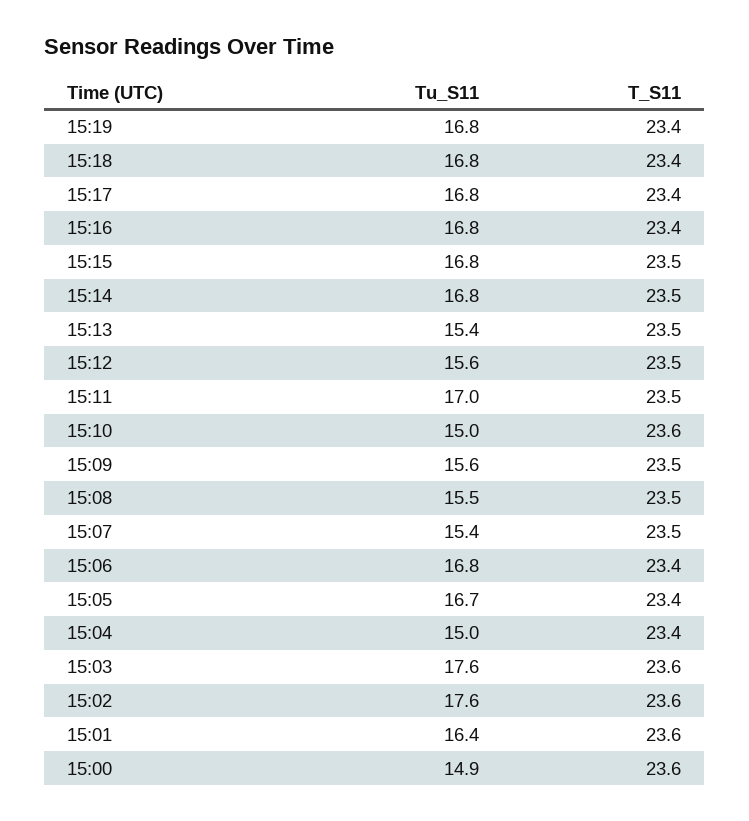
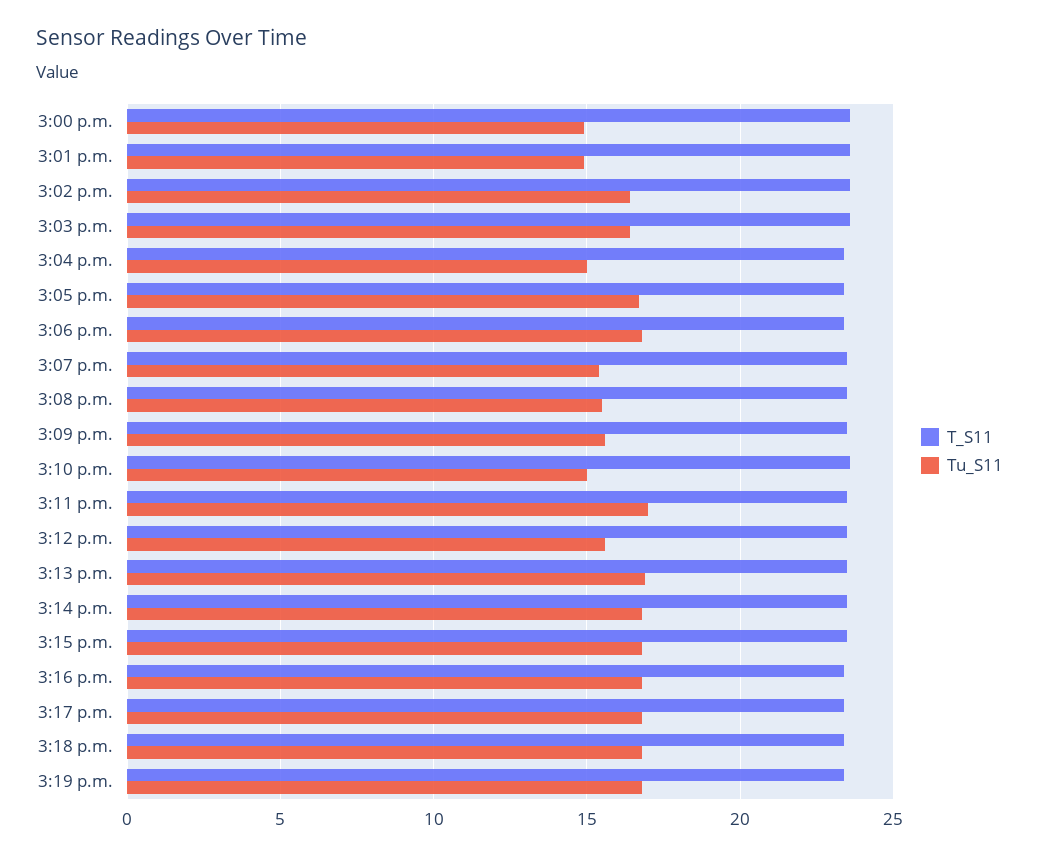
  {
    "Tu_S11": {
      "15:19": 16.8,
      "15:18": 16.8,
      "15:17": 16.8,
      "15:16": 16.8,
      "15:15": 16.8,
      "15:14": 16.8,
-     "15:13": 15.4,
+     "15:13": 17,
      "15:12": 15.6,
      "15:11": 17,
      "15:10": 15,
      "15:09": 15.6,
      "15:08": 15.5,
      "15:07": 15.4,
      "15:06": 16.8,
      "15:05": 16.7,
      "15:04": 15,
-     "15:03": 17.6,
+     "15:03": 16.5,
-     "15:02": 17.6,
+     "15:02": 16.5,
-     "15:01": 16.4,
+     "15:01": 15,
      "15:00": 14.9
    },
    "T_S11": {
      "15:19": 23.4,
      "15:18": 23.4,
      "15:17": 23.4,
      "15:16": 23.4,
      "15:15": 23.5,
      "15:14": 23.5,
      "15:13": 23.5,
      "15:12": 23.5,
      "15:11": 23.5,
      "15:10": 23.6,
      "15:09": 23.5,
      "15:08": 23.5,
      "15:07": 23.5,
      "15:06": 23.4,
      "15:05": 23.4,
      "15:04": 23.4,
      "15:03": 23.6,
      "15:02": 23.6,
      "15:01": 23.6,
      "15:00": 23.6
    }
  }

